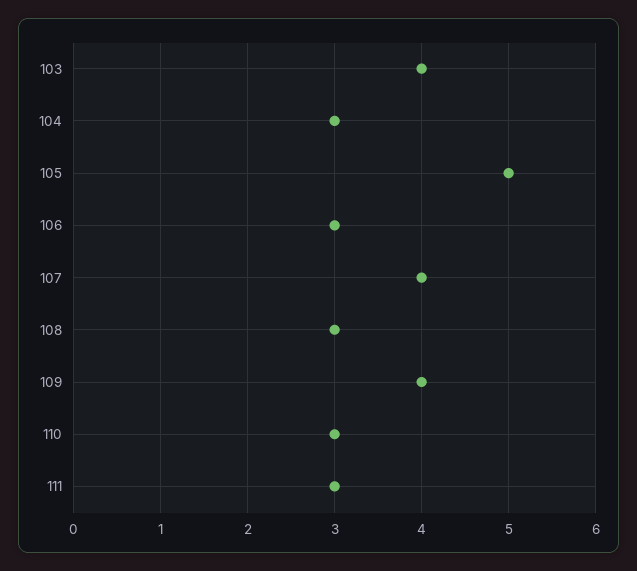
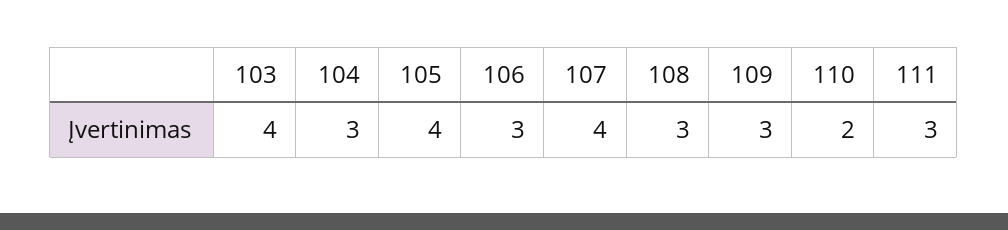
  {
    "103": 4,
    "104": 3,
-   "105": 5,
+   "105": 4,
    "106": 3,
    "107": 4,
    "108": 3,
-   "109": 4,
+   "109": 3,
-   "110": 3,
+   "110": 2,
    "111": 3
  }

